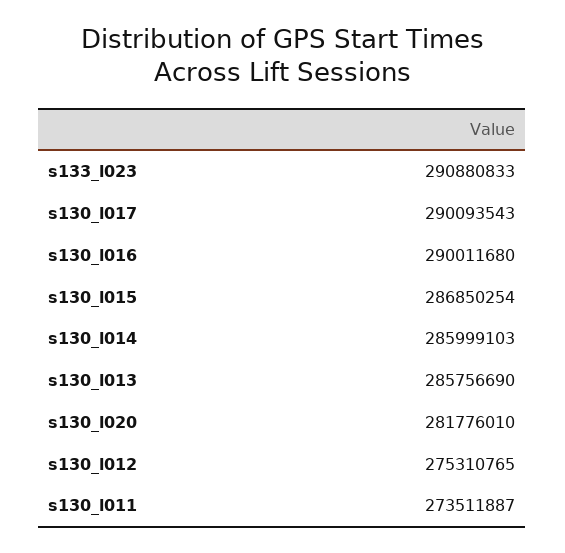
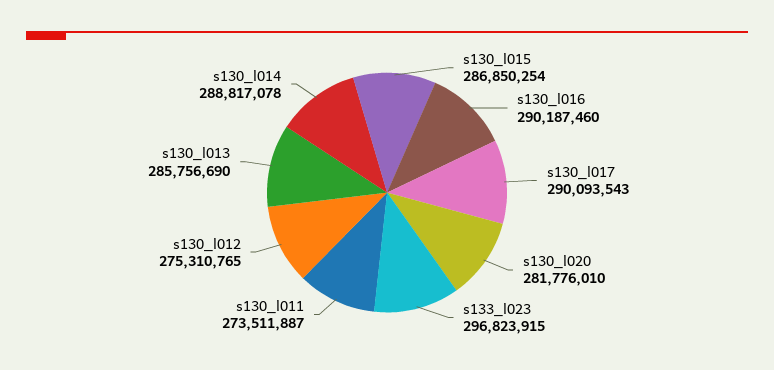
  {
-   "s133_l023": 290880833,
+   "s133_l023": 296823915,
    "s130_l017": 290093543,
-   "s130_l016": 290011680,
+   "s130_l016": 290187460,
    "s130_l015": 286850254,
-   "s130_l014": 285999103,
+   "s130_l014": 288817078,
    "s130_l013": 285756690,
    "s130_l020": 281776010,
    "s130_l012": 275310765,
    "s130_l011": 273511887
  }

